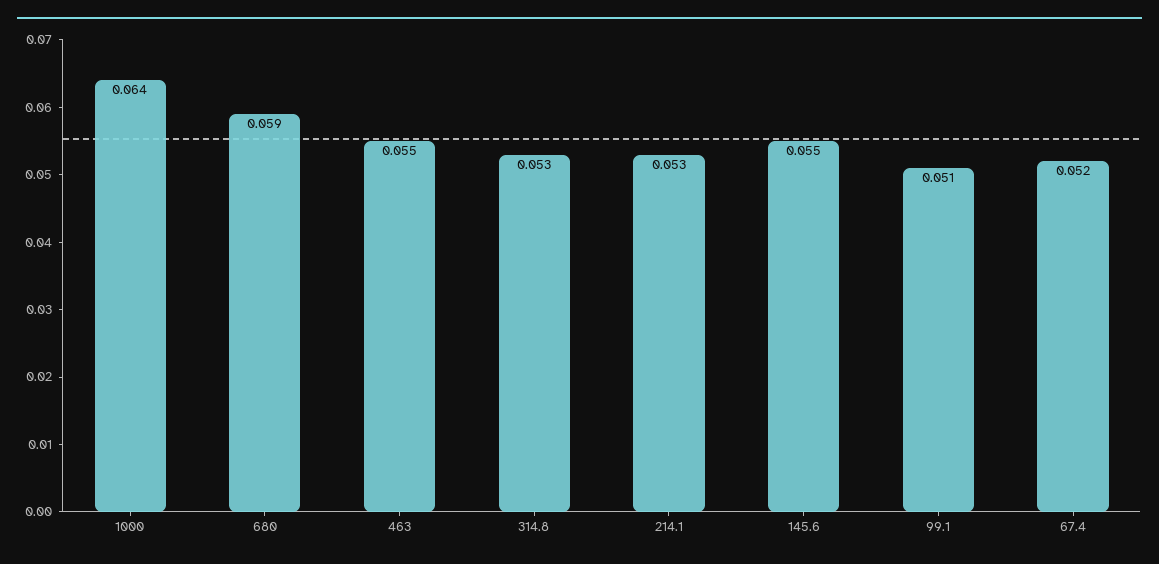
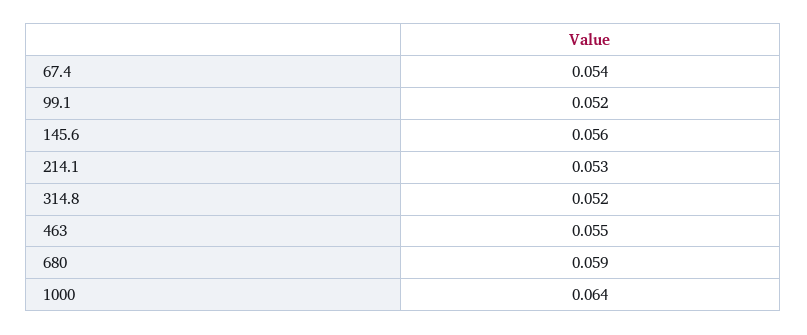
  {
    "1000": 0.064,
    "680": 0.059,
    "463": 0.055,
-   "314.8": 0.053,
+   "314.8": 0.052,
    "214.1": 0.053,
-   "145.6": 0.055,
+   "145.6": 0.056,
-   "99.1": 0.051,
+   "99.1": 0.052,
-   "67.4": 0.052
+   "67.4": 0.054
  }

